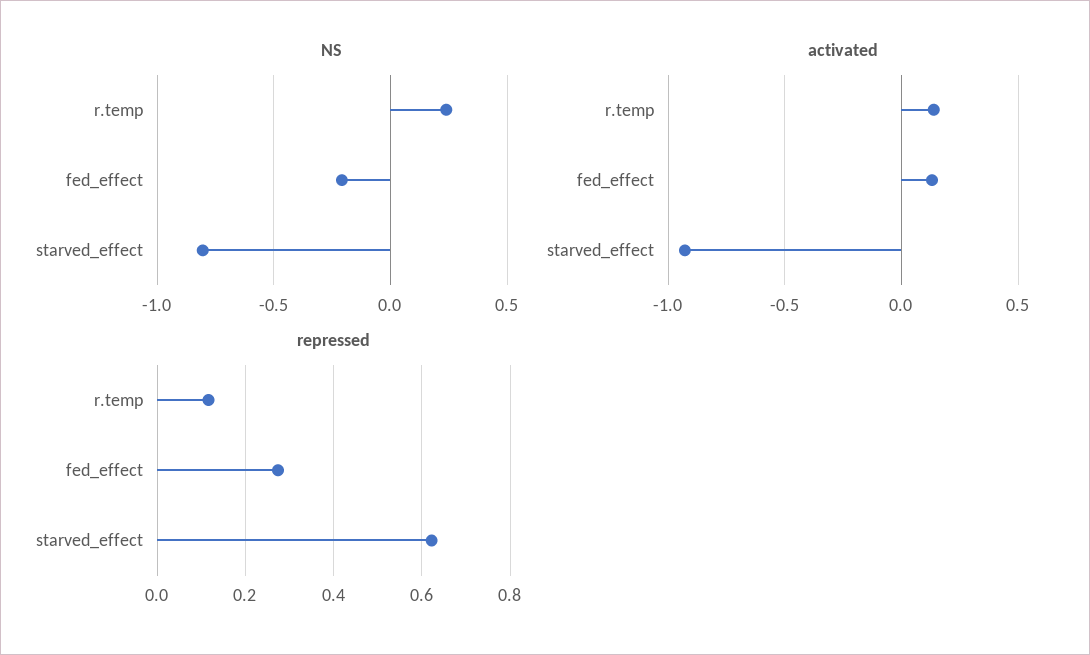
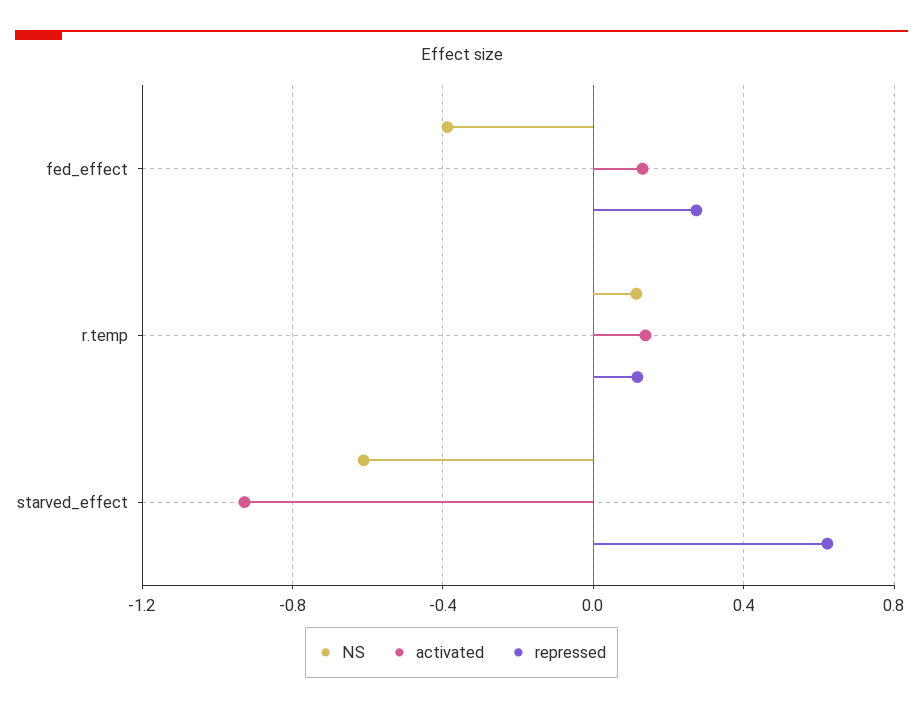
  {
    "NS": {
-     "r.temp": 0.25,
+     "r.temp": 0.1,
-     "fed_effect": -0.2,
+     "fed_effect": -0.4,
-     "starved_effect": -0.8
+     "starved_effect": -0.6
    },
    "activated": {
      "r.temp": 0.15,
      "fed_effect": 0.15,
      "starved_effect": -0.95
    },
    "repressed": {
      "r.temp": 0.12,
      "fed_effect": 0.28,
      "starved_effect": 0.62
    }
  }

